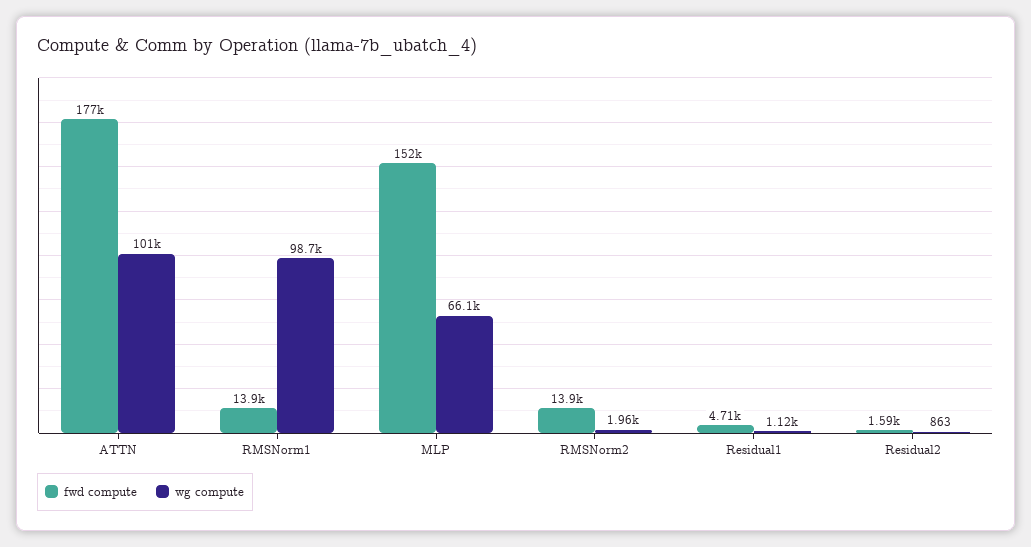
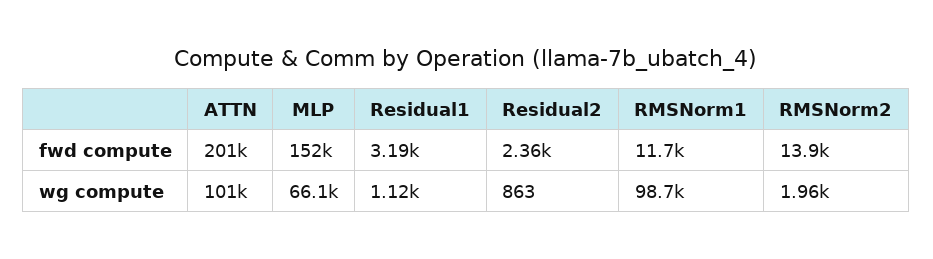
  {
    "fwd compute": {
-     "ATTN": 177000,
+     "ATTN": 201000,
-     "RMSNorm1": 13900,
+     "RMSNorm1": 11700,
      "MLP": 152000,
      "RMSNorm2": 13900,
-     "Residual1": 4710,
+     "Residual1": 3190,
-     "Residual2": 1590
+     "Residual2": 2360
    },
    "wg compute": {
      "ATTN": 101000,
      "RMSNorm1": 98700,
      "MLP": 66100,
      "RMSNorm2": 1960,
      "Residual1": 1120,
      "Residual2": 863
    }
  }

